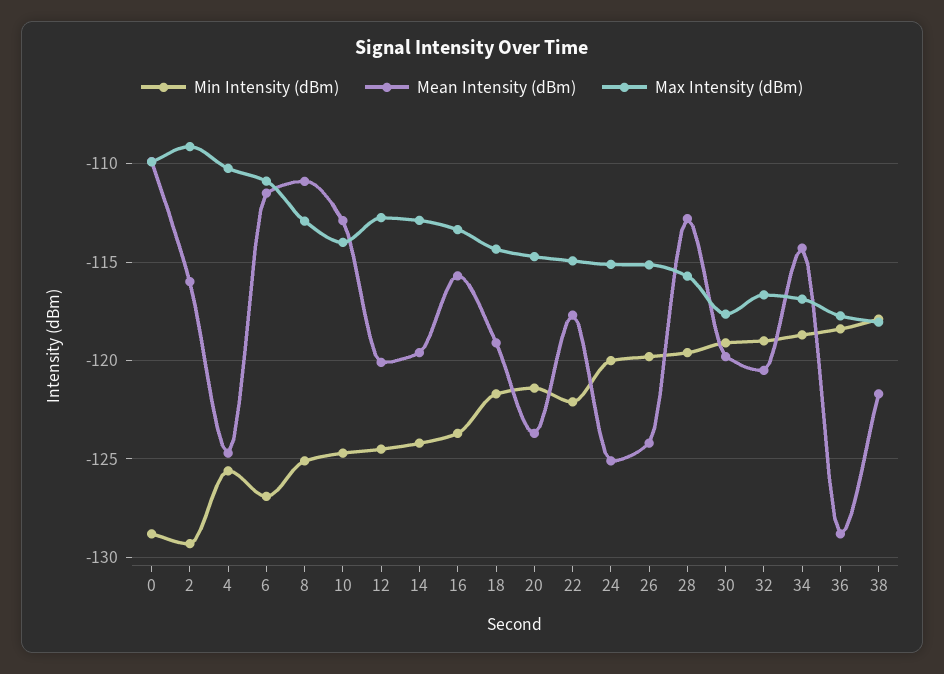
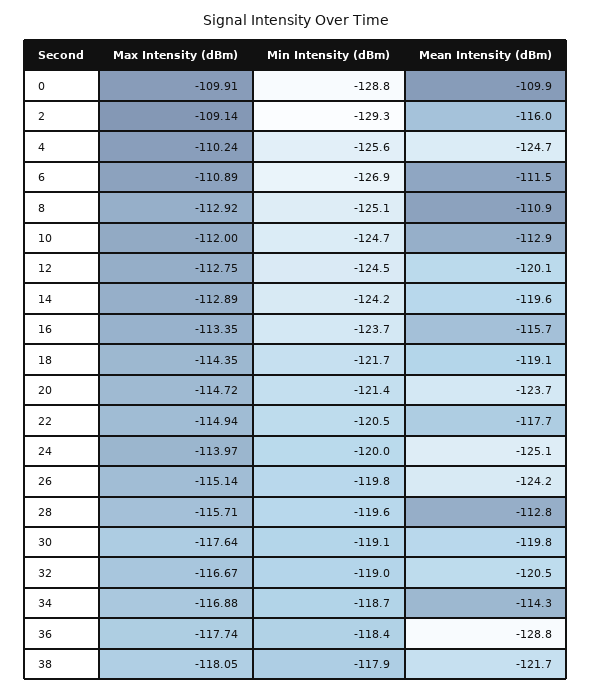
  {
    "Min Intensity (dBm)": {
      "0": -128.8,
      "2": -129.3,
      "4": -125.6,
      "6": -126.9,
      "8": -125.1,
      "10": -124.7,
      "12": -124.5,
      "14": -124.2,
      "16": -123.7,
      "18": -121.7,
      "20": -121.4,
-     "22": -122,
+     "22": -120.5,
      "24": -120,
      "26": -119.8,
      "28": -119.6,
      "30": -119.1,
      "32": -119,
      "34": -118.7,
      "36": -118.4,
      "38": -117.9
    },
    "Mean Intensity (dBm)": {
      "0": -109.9,
      "2": -116,
      "4": -124.7,
      "6": -111.5,
      "8": -110.9,
      "10": -112.9,
      "12": -120.1,
      "14": -119.6,
      "16": -115.7,
      "18": -119.1,
      "20": -123.7,
      "22": -117.7,
      "24": -125.1,
      "26": -124.2,
      "28": -112.8,
      "30": -119.8,
      "32": -120.5,
      "34": -114.3,
      "36": -128.8,
      "38": -121.7
    },
    "Max Intensity (dBm)": {
      "0": -109.91,
      "2": -109.14,
      "4": -110.24,
      "6": -110.89,
      "8": -112.92,
-     "10": -114,
+     "10": -112,
      "12": -112.75,
      "14": -112.89,
      "16": -113.35,
      "18": -114.35,
      "20": -114.72,
      "22": -114.94,
-     "24": -115,
+     "24": -113.97,
      "26": -115.14,
      "28": -115.71,
      "30": -117.64,
      "32": -116.67,
      "34": -116.88,
      "36": -117.74,
      "38": -118.05
    }
  }

